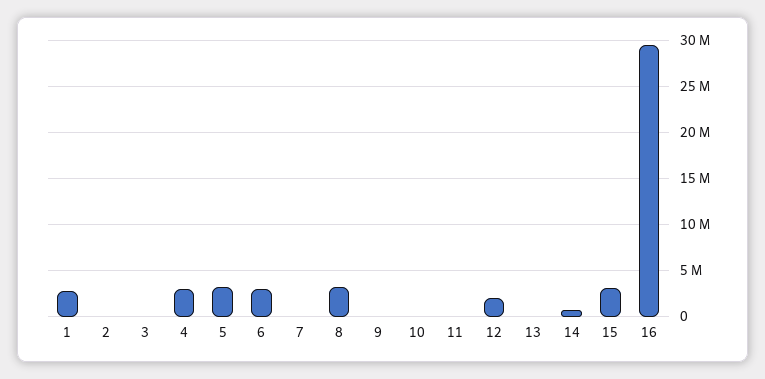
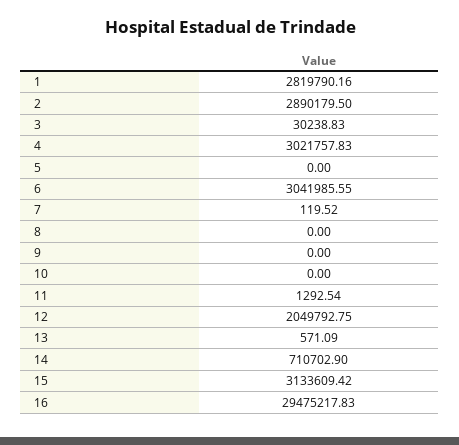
  {
    "1": 2819790.16,
-   "2": 0,
+   "2": 2890179.5,
    "3": 30238.83,
    "4": 3021757.83,
-   "5": 3000000,
+   "5": 0,
    "6": 3041985.55,
    "7": 119.52,
-   "8": 3000000,
+   "8": 0,
    "9": 0,
    "10": 0,
    "11": 1292.54,
    "12": 2049792.75,
    "13": 571.09,
    "14": 710702.9,
    "15": 3133609.42,
    "16": 29475217.83
  }

